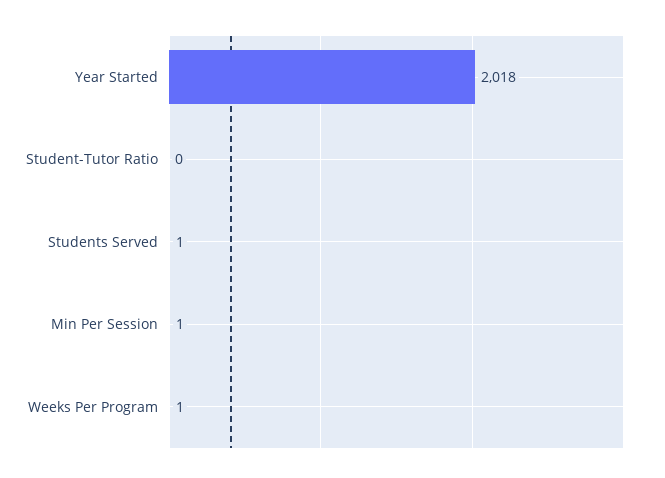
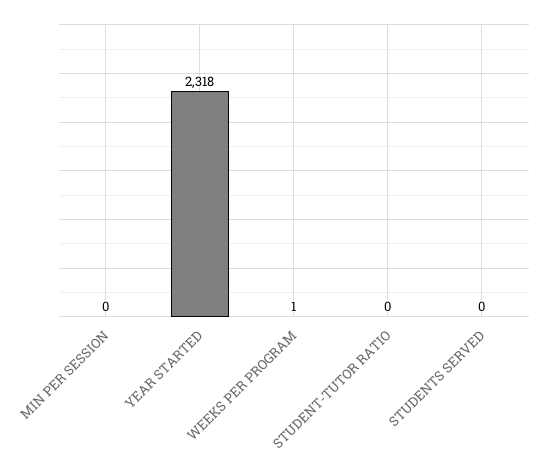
  {
-   "Year Started": 2018,
+   "Year Started": 2318,
    "Student-Tutor Ratio": 0,
-   "Students Served": 1,
+   "Students Served": 0,
-   "Min Per Session": 1,
+   "Min Per Session": 0,
    "Weeks Per Program": 1
  }

